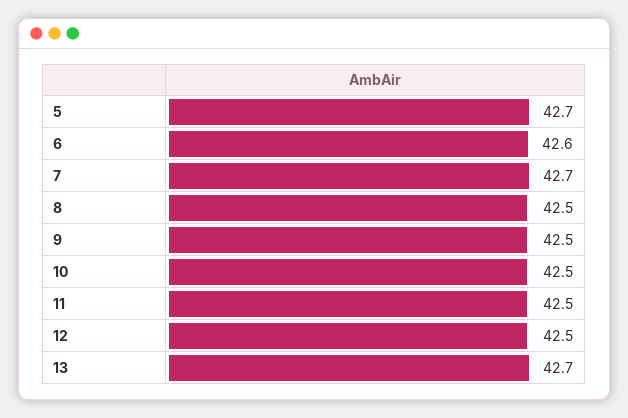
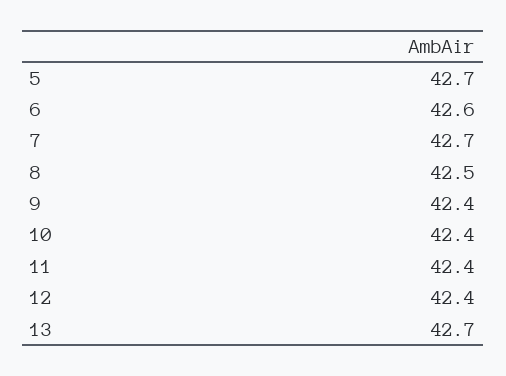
  {
    "5": 42.7,
    "6": 42.6,
    "7": 42.7,
    "8": 42.5,
-   "9": 42.5,
+   "9": 42.4,
-   "10": 42.5,
+   "10": 42.4,
-   "11": 42.5,
+   "11": 42.4,
-   "12": 42.5,
+   "12": 42.4,
    "13": 42.7
  }

